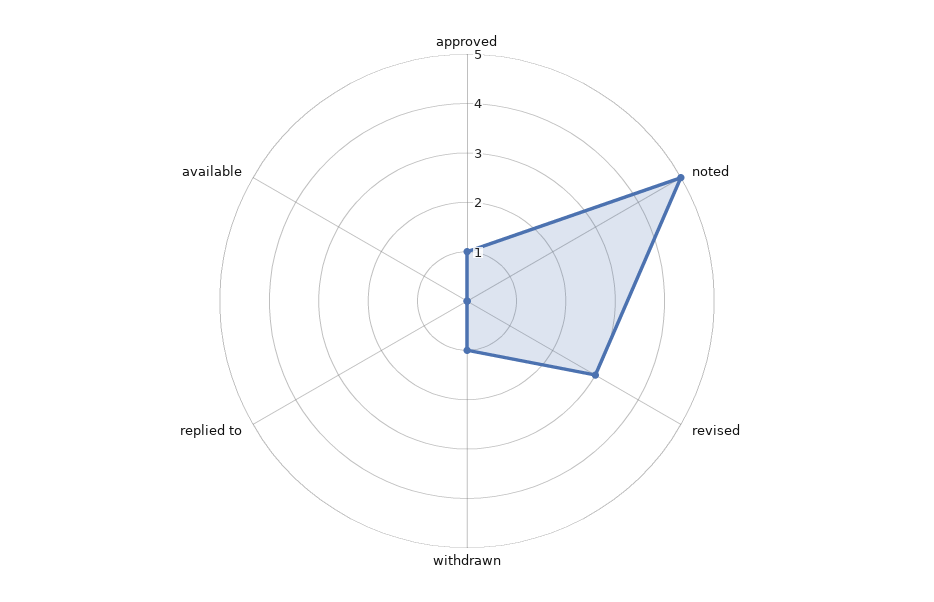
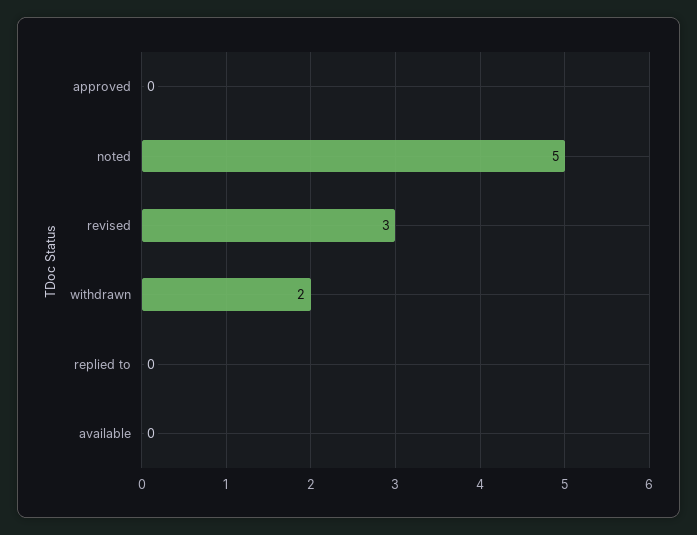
  {
-   "approved": 1,
+   "approved": 0,
    "noted": 5,
    "revised": 3,
-   "withdrawn": 1,
+   "withdrawn": 2,
    "replied to": 0,
    "available": 0
  }

